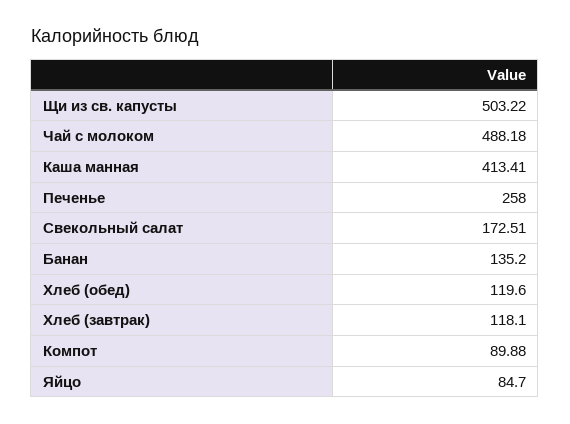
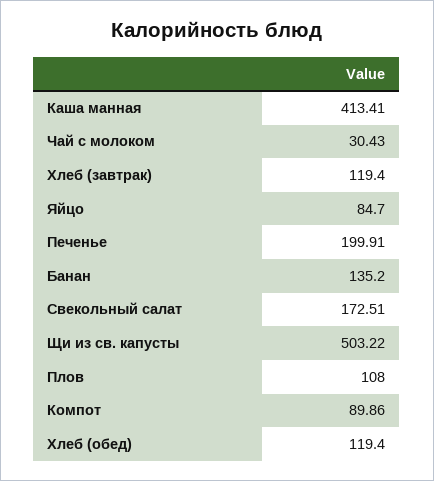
  {
    "Щи из св. капусты": 503.22,
-   "Чай с молоком": 488.18,
+   "Чай с молоком": 30.43,
    "Каша манная": 413.41,
-   "Печенье": 258,
+   "Печенье": 199.91,
    "Свекольный салат": 172.51,
    "Банан": 135.2,
-   "Хлеб (обед)": 119.6,
+   "Хлеб (обед)": 119.4,
-   "Хлеб (завтрак)": 118.1,
+   "Хлеб (завтрак)": 119.4,
-   "Компот": 89.88,
+   "Компот": 89.86,
-   "Яйцо": 84.7
+   "Яйцо": 84.7,
+   "Плов": 108
  }

